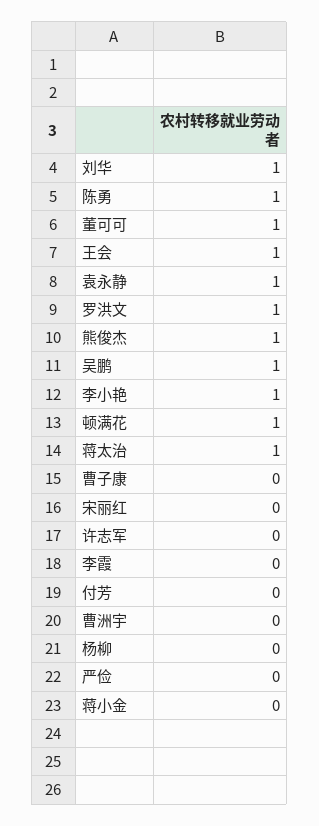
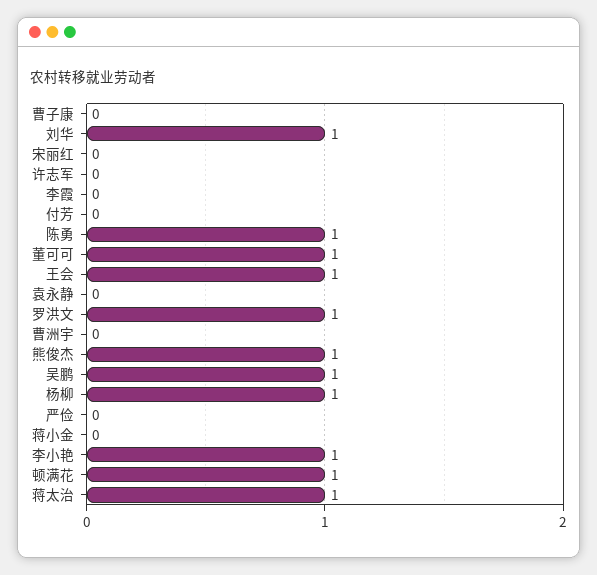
  {
    "刘华": 1,
    "陈勇": 1,
    "董可可": 1,
    "王会": 1,
-   "袁永静": 1,
+   "袁永静": 0,
    "罗洪文": 1,
    "熊俊杰": 1,
    "吴鹏": 1,
    "李小艳": 1,
    "顿满花": 1,
    "蒋太治": 1,
    "曹子康": 0,
    "宋丽红": 0,
    "许志军": 0,
    "李霞": 0,
    "付芳": 0,
    "曹洲宇": 0,
-   "杨柳": 0,
+   "杨柳": 1,
    "严俭": 0,
    "蒋小金": 0
  }

